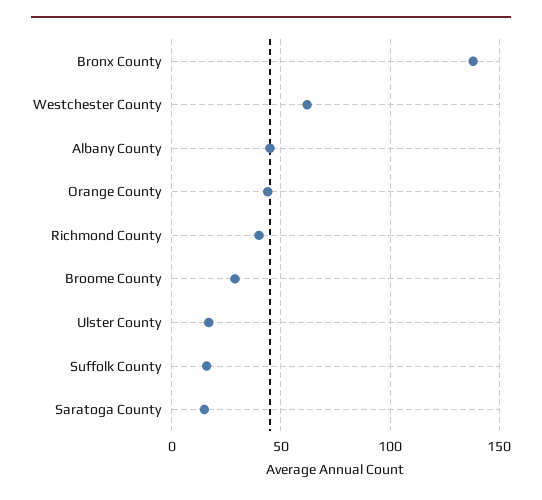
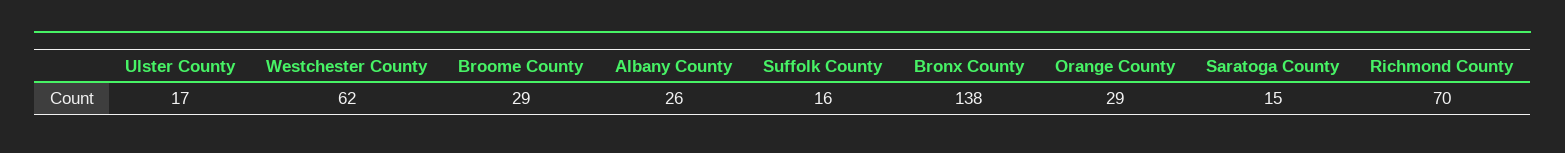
  {
    "Bronx County": 138,
    "Westchester County": 62,
-   "Albany County": 45,
+   "Albany County": 26,
-   "Orange County": 45,
+   "Orange County": 29,
-   "Richmond County": 40,
+   "Richmond County": 70,
    "Broome County": 29,
    "Ulster County": 17,
    "Suffolk County": 16,
    "Saratoga County": 15
  }

